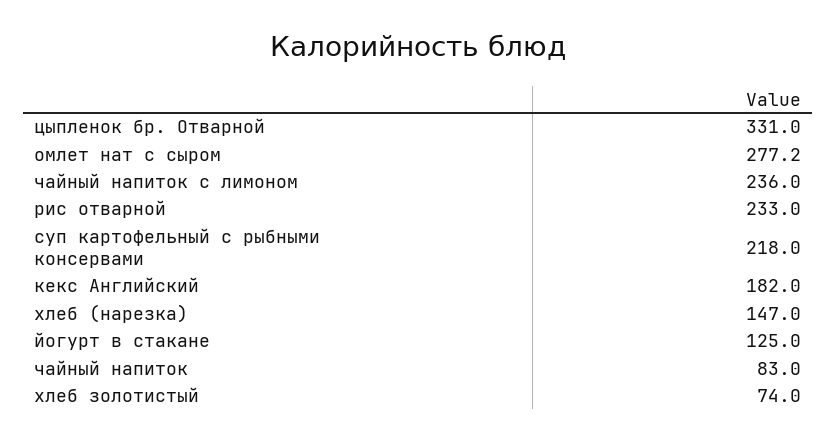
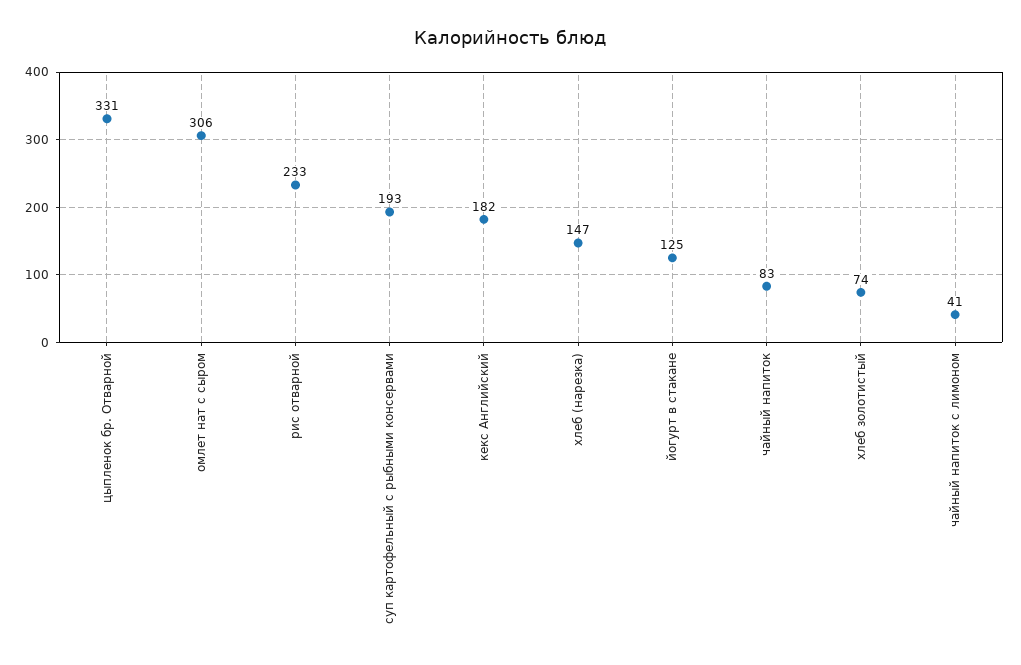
  {
    "цыпленок бр. Отварной": 331,
-   "омлет нат с сыром": 277.2,
+   "омлет нат с сыром": 306,
-   "чайный напиток с лимоном": 236,
+   "чайный напиток с лимоном": 41,
    "рис отварной": 233,
-   "суп картофельный с рыбными консервами": 218,
+   "суп картофельный с рыбными консервами": 193,
    "кекс Английский": 182,
    "хлеб (нарезка)": 147,
    "йогурт в стакане": 125,
    "чайный напиток": 83,
    "хлеб золотистый": 74
  }

